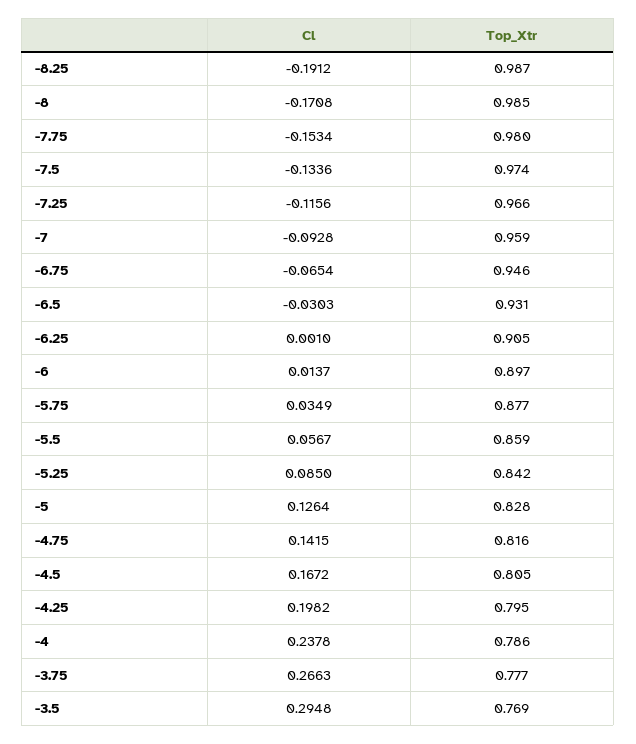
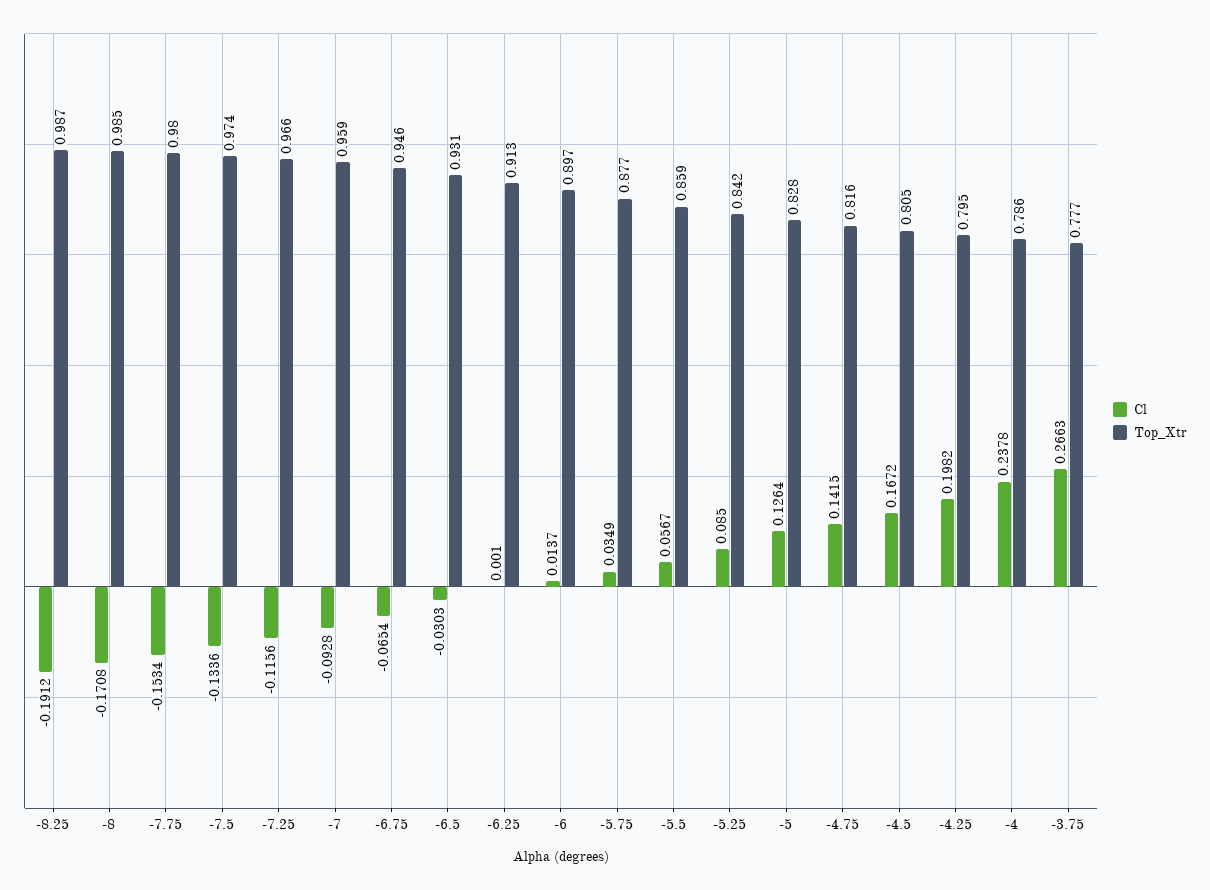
  {
    "Cl": {
      "-8.25": -0.1912,
      "-8": -0.1708,
      "-7.75": -0.1534,
      "-7.5": -0.1336,
      "-7.25": -0.1156,
      "-7": -0.0928,
      "-6.75": -0.0654,
      "-6.5": -0.0303,
      "-6.25": 0.001,
      "-6": 0.0137,
      "-5.75": 0.0349,
      "-5.5": 0.0567,
      "-5.25": 0.085,
      "-5": 0.1264,
      "-4.75": 0.1415,
      "-4.5": 0.1672,
      "-4.25": 0.1982,
      "-4": 0.2378,
-     "-3.75": 0.2663,
+     "-3.75": 0.2663
-     "-3.5": 0.2948
    },
    "Top_Xtr": {
      "-8.25": 0.987,
      "-8": 0.985,
      "-7.75": 0.98,
      "-7.5": 0.974,
      "-7.25": 0.966,
      "-7": 0.959,
      "-6.75": 0.946,
      "-6.5": 0.931,
-     "-6.25": 0.905,
+     "-6.25": 0.913,
      "-6": 0.897,
      "-5.75": 0.877,
      "-5.5": 0.859,
      "-5.25": 0.842,
      "-5": 0.828,
      "-4.75": 0.816,
      "-4.5": 0.805,
      "-4.25": 0.795,
      "-4": 0.786,
-     "-3.75": 0.777,
+     "-3.75": 0.777
-     "-3.5": 0.769
    }
  }

